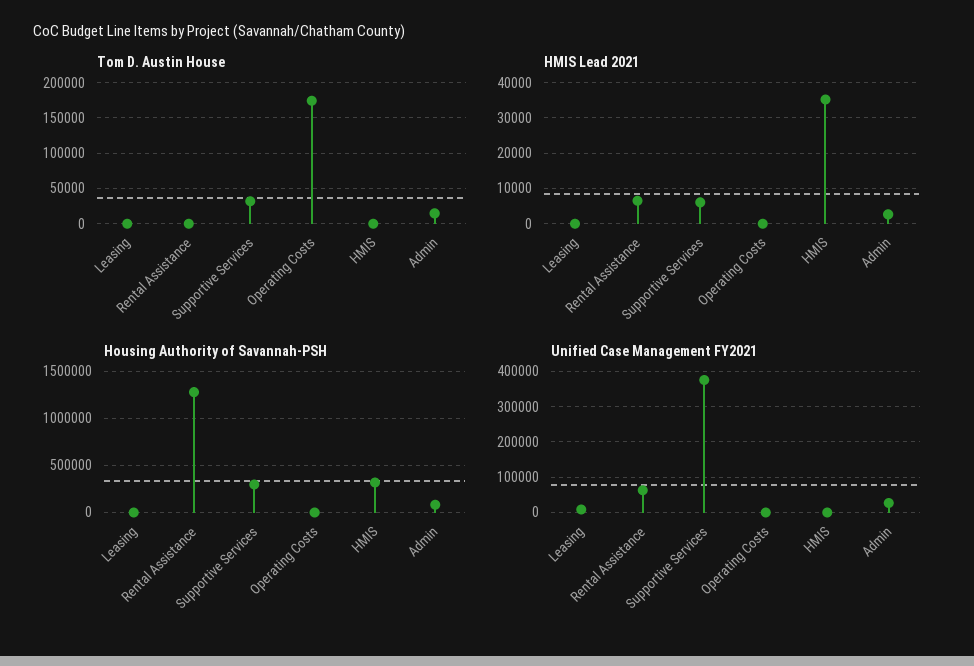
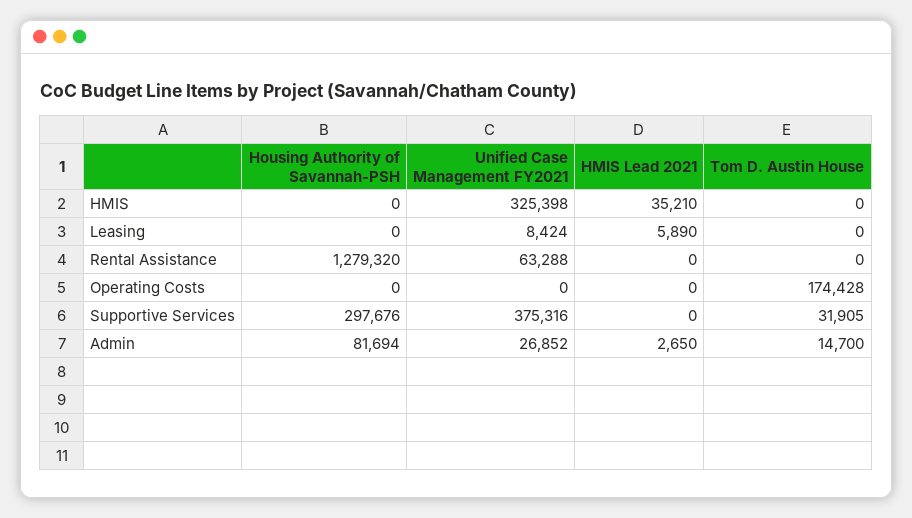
  {
    "Tom D. Austin House": {
      "Leasing": 0,
      "Rental Assistance": 0,
      "Supportive Services": 31905,
      "Operating Costs": 174428,
      "HMIS": 0,
      "Admin": 14700
    },
    "HMIS Lead 2021": {
-     "Leasing": 0,
+     "Leasing": 5890,
-     "Rental Assistance": 6000,
+     "Rental Assistance": 0,
-     "Supportive Services": 6000,
+     "Supportive Services": 0,
      "Operating Costs": 0,
      "HMIS": 35210,
      "Admin": 2650
    },
    "Housing Authority of Savannah-PSH": {
      "Leasing": 0,
      "Rental Assistance": 1279320,
      "Supportive Services": 297676,
      "Operating Costs": 0,
-     "HMIS": 300000,
+     "HMIS": 0,
      "Admin": 81694
    },
    "Unified Case Management FY2021": {
      "Leasing": 8424,
      "Rental Assistance": 63288,
      "Supportive Services": 375316,
      "Operating Costs": 0,
-     "HMIS": 0,
+     "HMIS": 325398,
      "Admin": 26852
    }
  }

